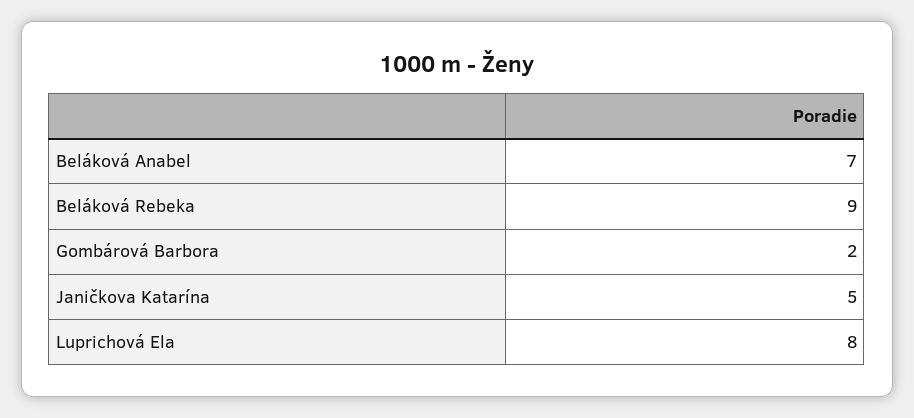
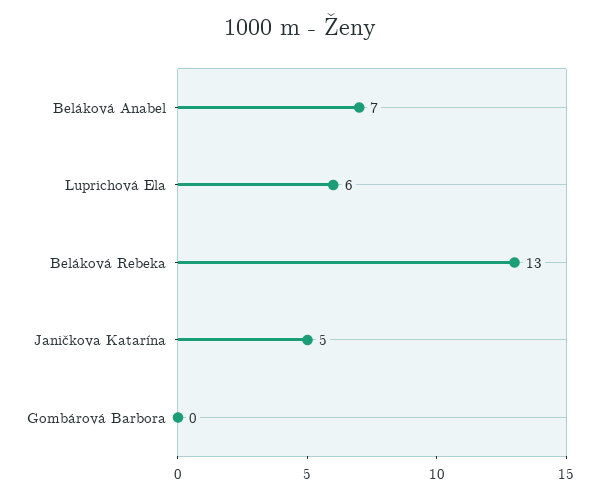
  {
    "Beláková Anabel": 7,
-   "Beláková Rebeka": 9,
+   "Beláková Rebeka": 13,
-   "Gombárová Barbora": 2,
+   "Gombárová Barbora": 0,
    "Janičkova Katarína": 5,
-   "Luprichová Ela": 8
+   "Luprichová Ela": 6
  }

